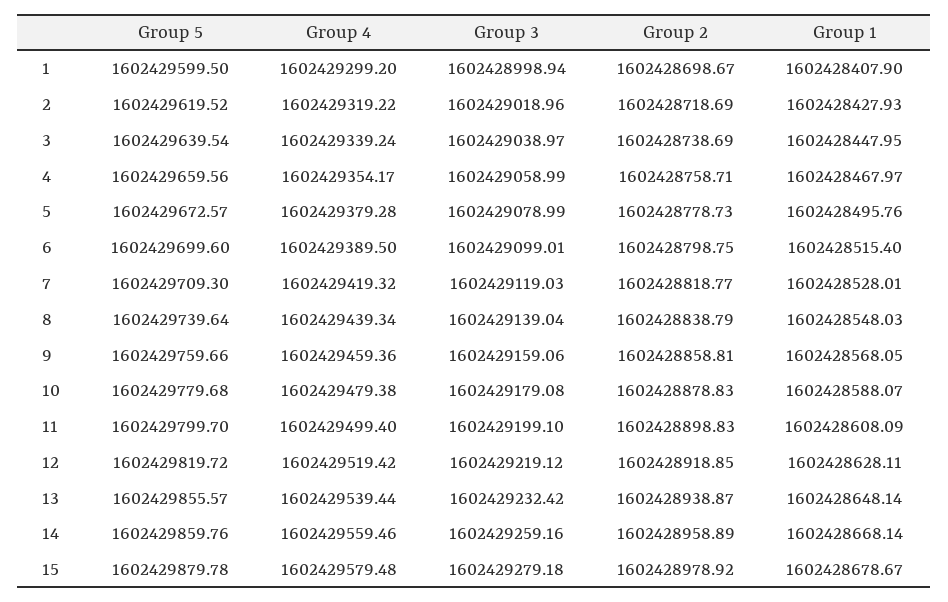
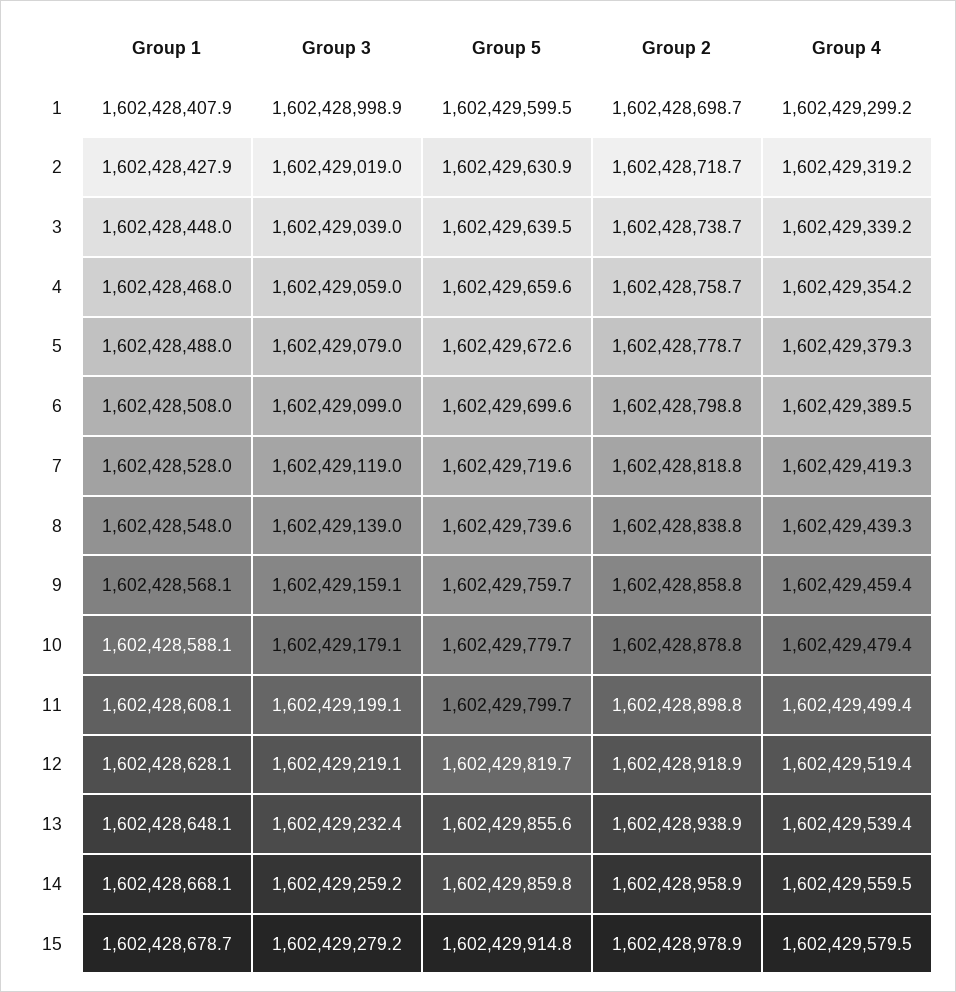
  {
    "Group 5": {
      "1": 1602429599.5,
-     "2": 1602429619.52,
+     "2": 1602429630.9,
      "3": 1602429639.54,
      "4": 1602429659.56,
      "5": 1602429672.57,
      "6": 1602429699.6,
-     "7": 1602429709.3,
+     "7": 1602429719.6,
      "8": 1602429739.64,
      "9": 1602429759.66,
      "10": 1602429779.68,
      "11": 1602429799.7,
      "12": 1602429819.72,
      "13": 1602429855.57,
      "14": 1602429859.76,
-     "15": 1602429879.78
+     "15": 1602429914.8
    },
    "Group 4": {
      "1": 1602429299.2,
      "2": 1602429319.22,
      "3": 1602429339.24,
      "4": 1602429354.17,
      "5": 1602429379.28,
      "6": 1602429389.5,
      "7": 1602429419.32,
      "8": 1602429439.34,
      "9": 1602429459.36,
      "10": 1602429479.38,
      "11": 1602429499.4,
      "12": 1602429519.42,
      "13": 1602429539.44,
      "14": 1602429559.46,
      "15": 1602429579.48
    },
    "Group 3": {
      "1": 1602428998.94,
      "2": 1602429018.96,
      "3": 1602429038.97,
      "4": 1602429058.99,
      "5": 1602429078.99,
      "6": 1602429099.01,
      "7": 1602429119.03,
      "8": 1602429139.04,
      "9": 1602429159.06,
      "10": 1602429179.08,
      "11": 1602429199.1,
      "12": 1602429219.12,
      "13": 1602429232.42,
      "14": 1602429259.16,
      "15": 1602429279.18
    },
    "Group 2": {
      "1": 1602428698.67,
      "2": 1602428718.69,
      "3": 1602428738.69,
      "4": 1602428758.71,
      "5": 1602428778.73,
      "6": 1602428798.75,
      "7": 1602428818.77,
      "8": 1602428838.79,
      "9": 1602428858.81,
      "10": 1602428878.83,
      "11": 1602428898.83,
      "12": 1602428918.85,
      "13": 1602428938.87,
      "14": 1602428958.89,
      "15": 1602428978.92
    },
    "Group 1": {
      "1": 1602428407.9,
      "2": 1602428427.93,
      "3": 1602428447.95,
      "4": 1602428467.97,
-     "5": 1602428495.76,
+     "5": 1602428488,
-     "6": 1602428515.4,
+     "6": 1602428508,
      "7": 1602428528.01,
      "8": 1602428548.03,
      "9": 1602428568.05,
      "10": 1602428588.07,
      "11": 1602428608.09,
      "12": 1602428628.11,
      "13": 1602428648.14,
      "14": 1602428668.14,
      "15": 1602428678.67
    }
  }

